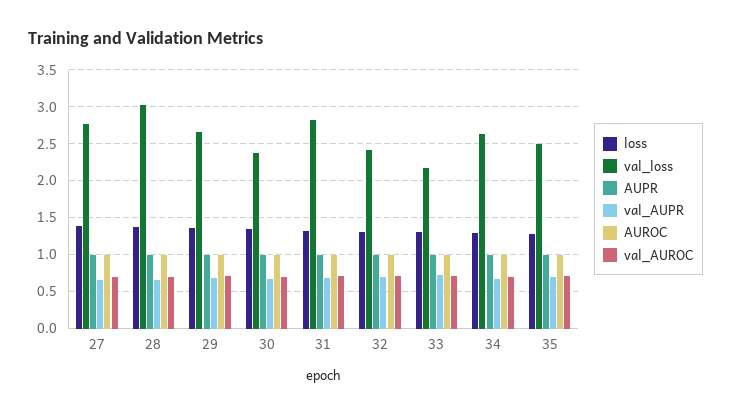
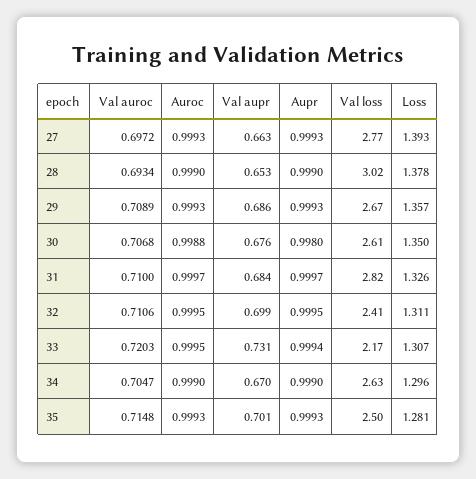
  {
    "loss": {
      "27": 1.393,
      "28": 1.378,
      "29": 1.357,
      "30": 1.35,
      "31": 1.326,
      "32": 1.311,
      "33": 1.307,
      "34": 1.296,
      "35": 1.281
    },
    "val_loss": {
      "27": 2.77,
      "28": 3.02,
      "29": 2.67,
-     "30": 2.4,
+     "30": 2.61,
      "31": 2.82,
      "32": 2.41,
      "33": 2.17,
      "34": 2.63,
      "35": 2.5
    },
    "AUPR": {
      "27": 0.9993,
      "28": 0.999,
      "29": 0.9993,
      "30": 0.998,
      "31": 0.9997,
      "32": 0.9995,
      "33": 0.9994,
      "34": 0.999,
      "35": 0.9993
    },
    "val_AUPR": {
      "27": 0.663,
      "28": 0.653,
      "29": 0.686,
      "30": 0.676,
      "31": 0.684,
      "32": 0.699,
      "33": 0.731,
      "34": 0.67,
      "35": 0.701
    },
    "AUROC": {
      "27": 0.9993,
      "28": 0.999,
      "29": 0.9993,
      "30": 0.9988,
      "31": 0.9997,
      "32": 0.9995,
      "33": 0.9995,
      "34": 0.999,
      "35": 0.9993
    },
    "val_AUROC": {
      "27": 0.6972,
      "28": 0.6934,
      "29": 0.7089,
      "30": 0.7068,
      "31": 0.71,
      "32": 0.7106,
      "33": 0.7203,
      "34": 0.7047,
      "35": 0.7148
    }
  }

